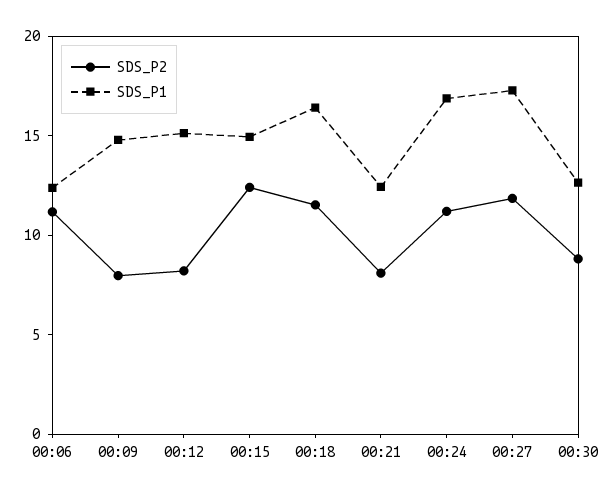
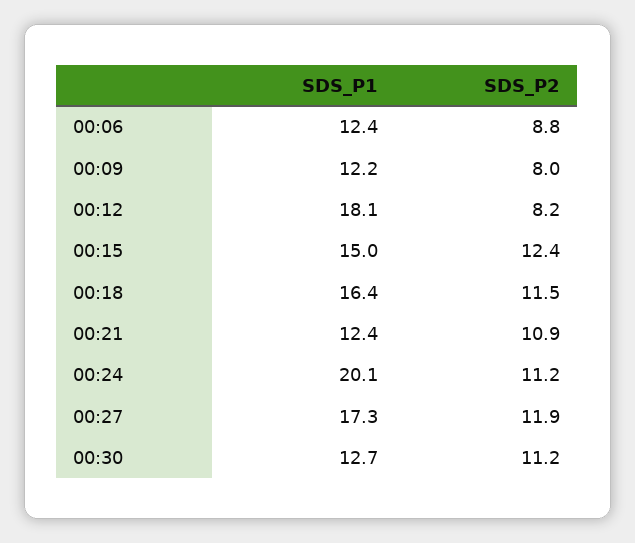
  {
    "SDS_P2": {
-     "00:06": 11,
+     "00:06": 8.8,
      "00:09": 8,
      "00:12": 8.2,
      "00:15": 12.4,
      "00:18": 11.5,
-     "00:21": 8,
+     "00:21": 10.9,
      "00:24": 11.2,
      "00:27": 11.9,
-     "00:30": 9
+     "00:30": 11.2
    },
    "SDS_P1": {
      "00:06": 12.4,
-     "00:09": 15,
+     "00:09": 12.2,
-     "00:12": 15,
+     "00:12": 18.1,
      "00:15": 15,
      "00:18": 16.4,
      "00:21": 12.4,
-     "00:24": 17,
+     "00:24": 20.1,
      "00:27": 17.3,
      "00:30": 12.7
    }
  }

